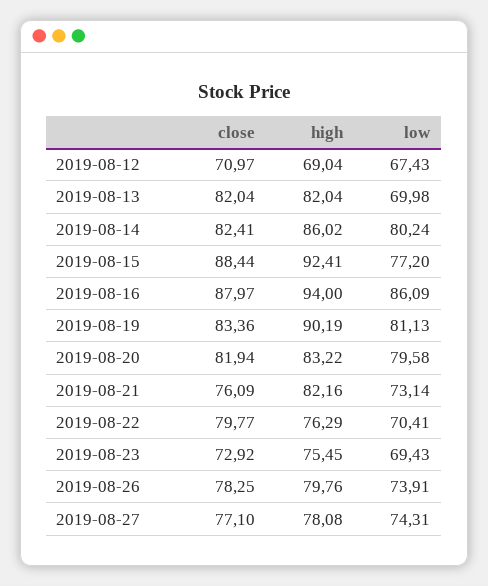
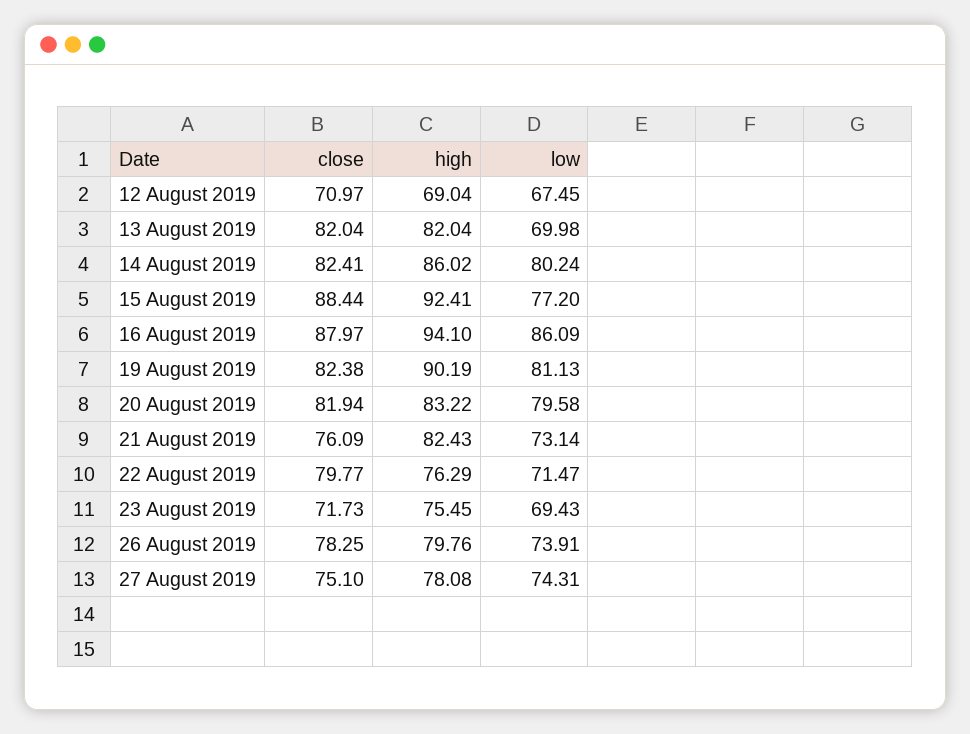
  {
    "close": {
      "2019-08-12": 70.97,
      "2019-08-13": 82.04,
      "2019-08-14": 82.41,
      "2019-08-15": 88.44,
      "2019-08-16": 87.97,
-     "2019-08-19": 83.36,
+     "2019-08-19": 82.38,
      "2019-08-20": 81.94,
      "2019-08-21": 76.09,
      "2019-08-22": 79.77,
-     "2019-08-23": 72.92,
+     "2019-08-23": 71.73,
      "2019-08-26": 78.25,
-     "2019-08-27": 77.1
+     "2019-08-27": 75.1
    },
    "high": {
      "2019-08-12": 69.04,
      "2019-08-13": 82.04,
      "2019-08-14": 86.02,
      "2019-08-15": 92.41,
-     "2019-08-16": 94,
+     "2019-08-16": 94.1,
      "2019-08-19": 90.19,
      "2019-08-20": 83.22,
-     "2019-08-21": 82.16,
+     "2019-08-21": 82.43,
      "2019-08-22": 76.29,
      "2019-08-23": 75.45,
      "2019-08-26": 79.76,
      "2019-08-27": 78.08
    },
    "low": {
-     "2019-08-12": 67.43,
+     "2019-08-12": 67.45,
      "2019-08-13": 69.98,
      "2019-08-14": 80.24,
      "2019-08-15": 77.2,
      "2019-08-16": 86.09,
      "2019-08-19": 81.13,
      "2019-08-20": 79.58,
      "2019-08-21": 73.14,
-     "2019-08-22": 70.41,
+     "2019-08-22": 71.47,
      "2019-08-23": 69.43,
      "2019-08-26": 73.91,
      "2019-08-27": 74.31
    }
  }

